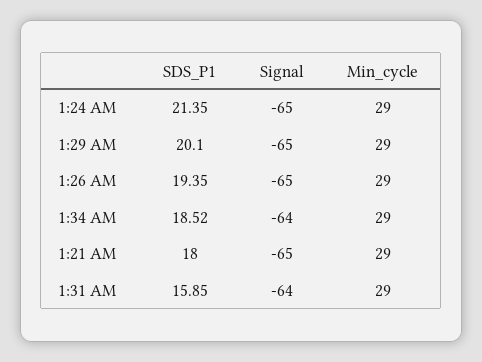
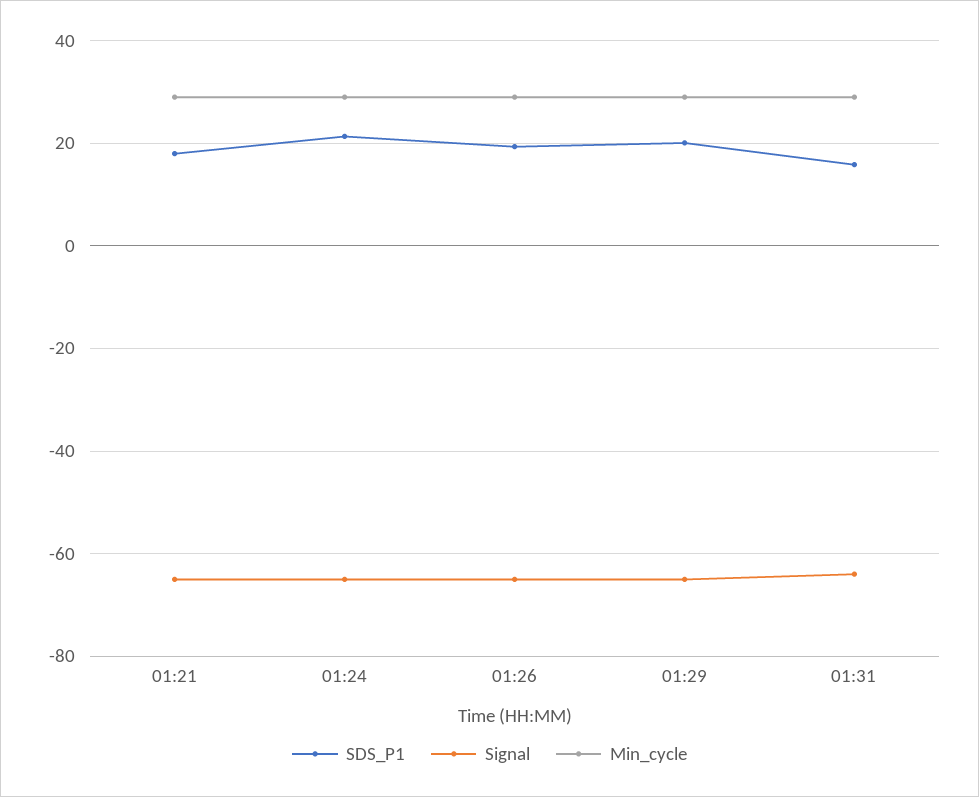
  {
    "SDS_P1": {
      "1:24 AM": 21.35,
      "1:29 AM": 20.1,
      "1:26 AM": 19.35,
-     "1:34 AM": 18.52,
      "1:21 AM": 18,
      "1:31 AM": 15.85
    },
    "Signal": {
      "1:24 AM": -65,
      "1:29 AM": -65,
      "1:26 AM": -65,
-     "1:34 AM": -64,
      "1:21 AM": -65,
      "1:31 AM": -64
    },
    "Min_cycle": {
      "1:24 AM": 29,
      "1:29 AM": 29,
      "1:26 AM": 29,
-     "1:34 AM": 29,
      "1:21 AM": 29,
      "1:31 AM": 29
    }
  }

